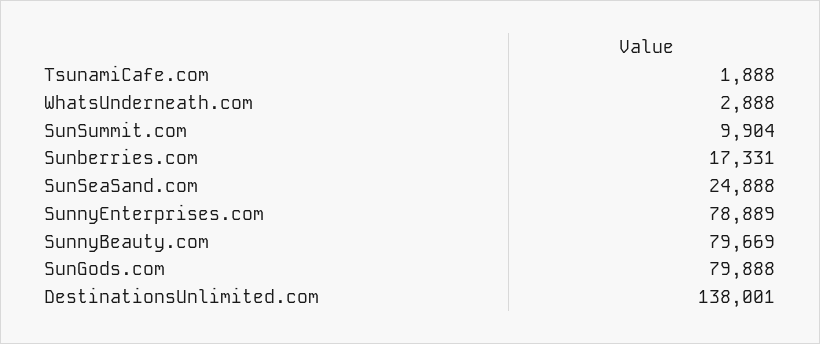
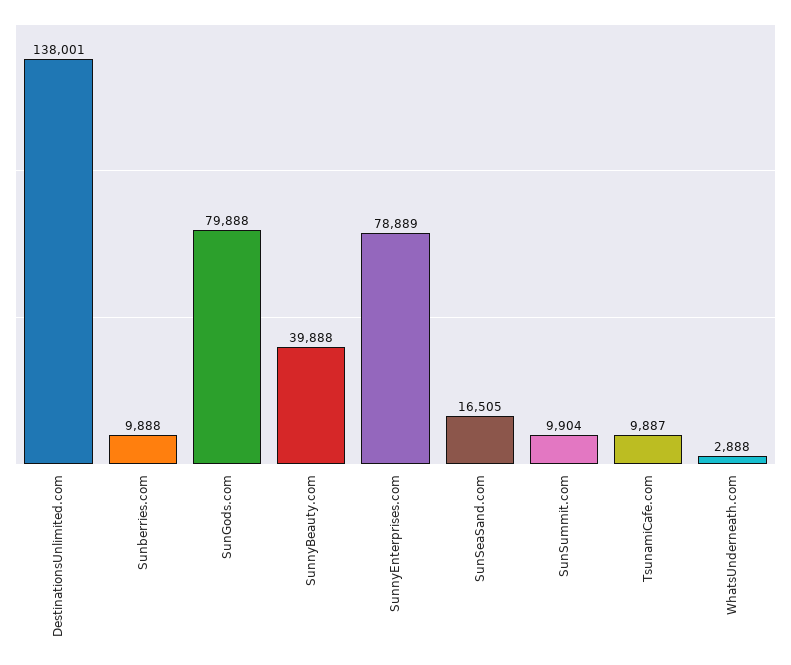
  {
-   "TsunamiCafe.com": 1888,
+   "TsunamiCafe.com": 9887,
    "WhatsUnderneath.com": 2888,
    "SunSummit.com": 9904,
-   "Sunberries.com": 17331,
+   "Sunberries.com": 9888,
-   "SunSeaSand.com": 24888,
+   "SunSeaSand.com": 16505,
    "SunnyEnterprises.com": 78889,
-   "SunnyBeauty.com": 79669,
+   "SunnyBeauty.com": 39888,
    "SunGods.com": 79888,
    "DestinationsUnlimited.com": 138001
  }

